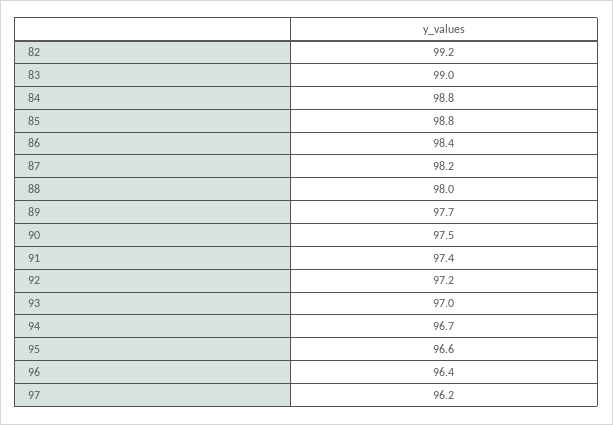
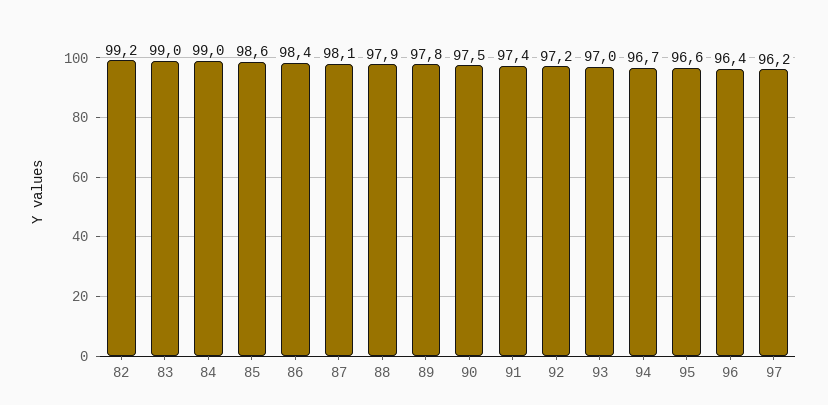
  {
    "82": 99.2,
    "83": 99,
-   "84": 98.8,
+   "84": 99,
-   "85": 98.8,
+   "85": 98.6,
    "86": 98.4,
-   "87": 98.2,
+   "87": 98.1,
-   "88": 98,
+   "88": 97.9,
-   "89": 97.7,
+   "89": 97.8,
    "90": 97.5,
    "91": 97.4,
    "92": 97.2,
    "93": 97,
    "94": 96.7,
    "95": 96.6,
    "96": 96.4,
    "97": 96.2
  }

